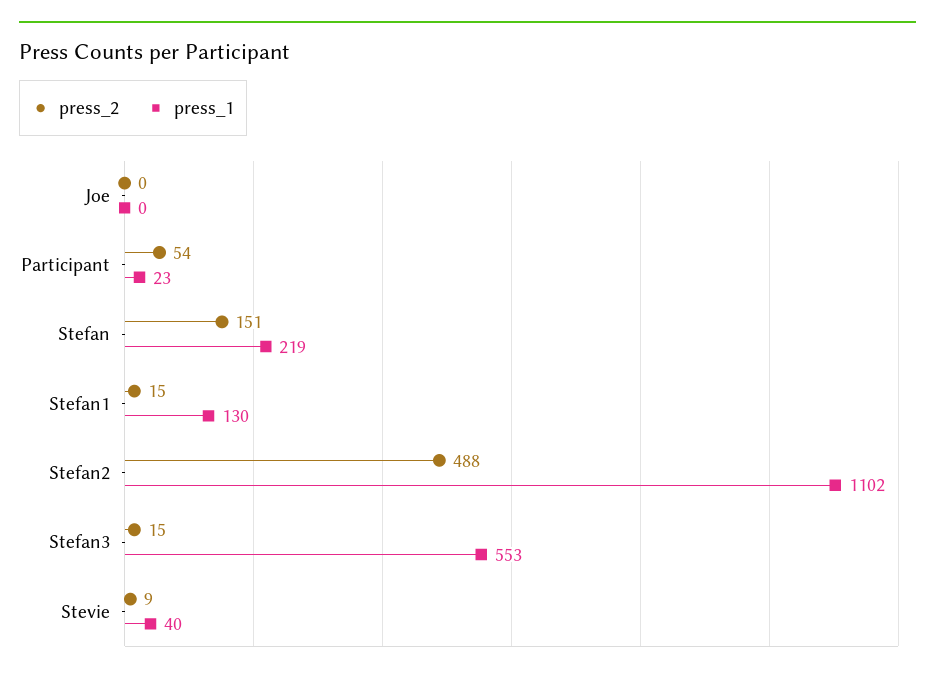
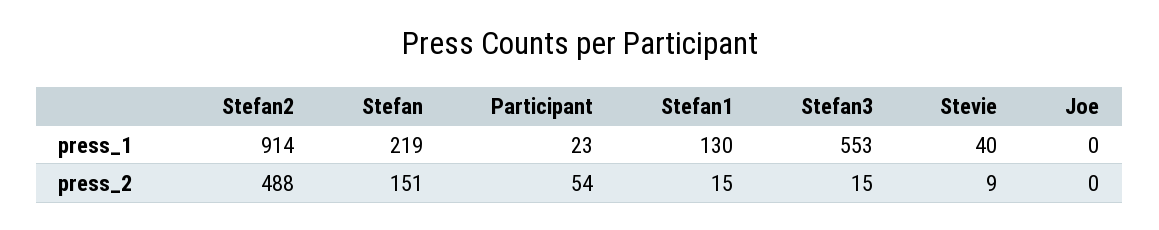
  {
    "press_2": {
      "Joe": 0,
      "Participant": 54,
      "Stefan": 151,
      "Stefan1": 15,
      "Stefan2": 488,
      "Stefan3": 15,
      "Stevie": 9
    },
    "press_1": {
      "Joe": 0,
      "Participant": 23,
      "Stefan": 219,
      "Stefan1": 130,
-     "Stefan2": 1102,
+     "Stefan2": 914,
      "Stefan3": 553,
      "Stevie": 40
    }
  }

